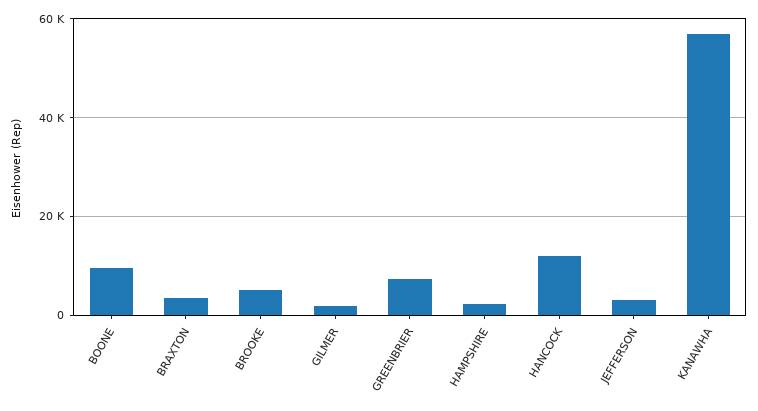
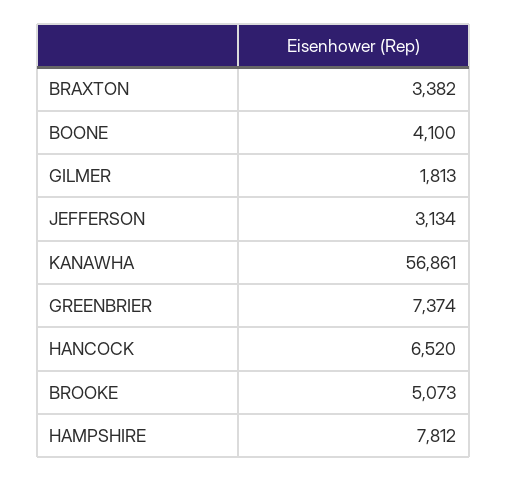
  {
-   "BOONE": 10000,
+   "BOONE": 4100,
    "BRAXTON": 3382,
    "BROOKE": 5073,
    "GILMER": 1813,
    "GREENBRIER": 7374,
-   "HAMPSHIRE": 2000,
+   "HAMPSHIRE": 7812,
-   "HANCOCK": 12000,
+   "HANCOCK": 6520,
    "JEFFERSON": 3134,
    "KANAWHA": 56861
  }

